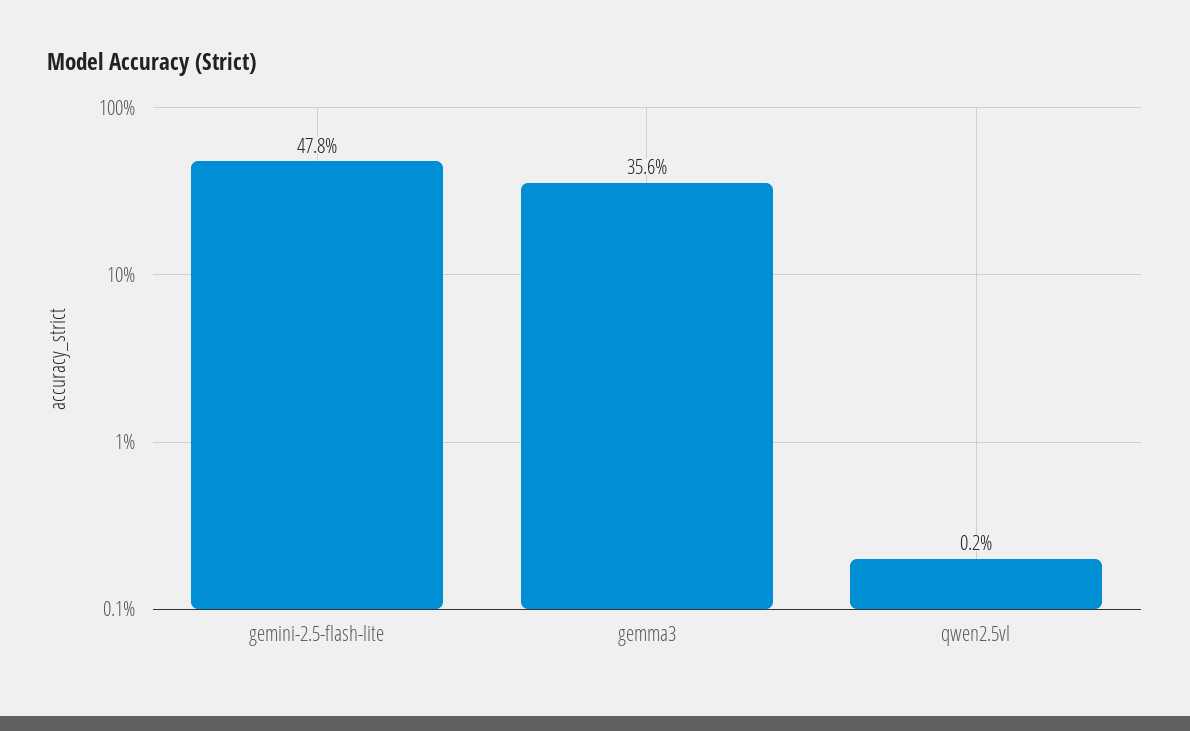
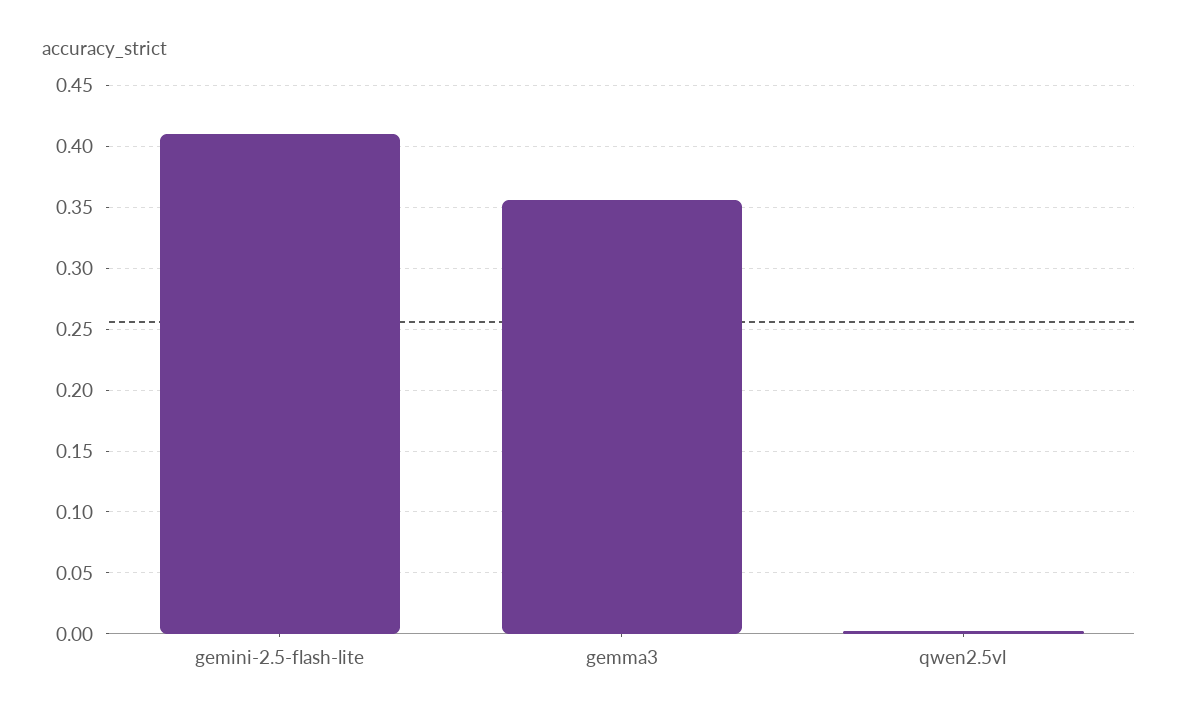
  {
-   "gemini-2.5-flash-lite": 0.478,
+   "gemini-2.5-flash-lite": 0.41,
    "gemma3": 0.356,
    "qwen2.5vl": 0.002
  }

